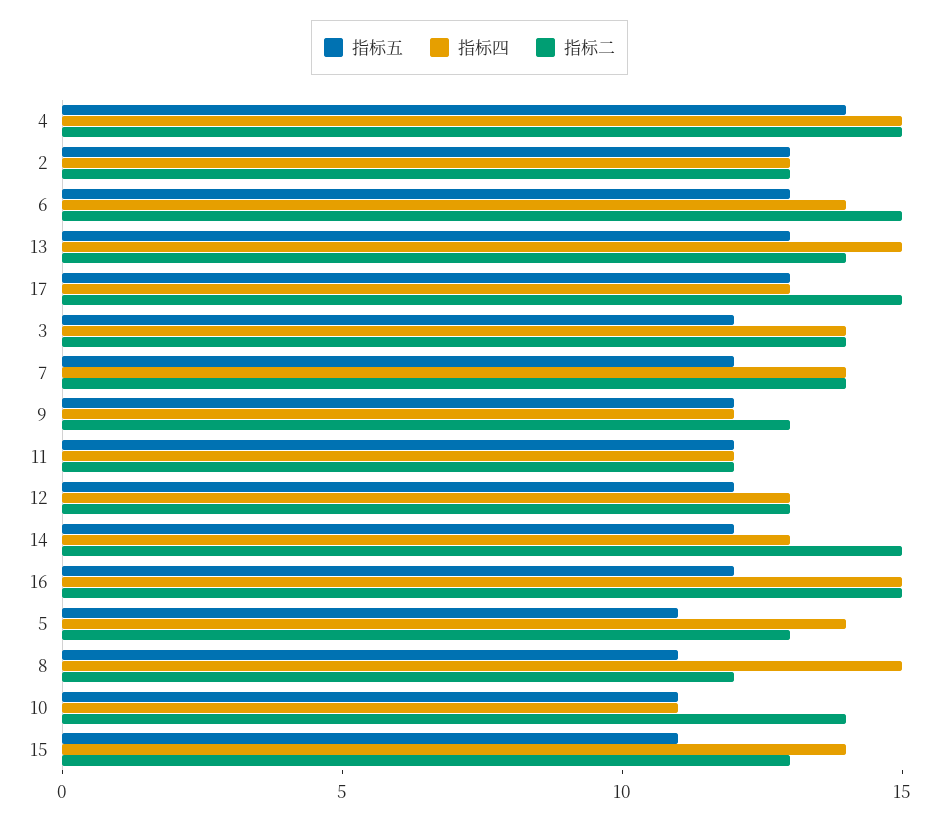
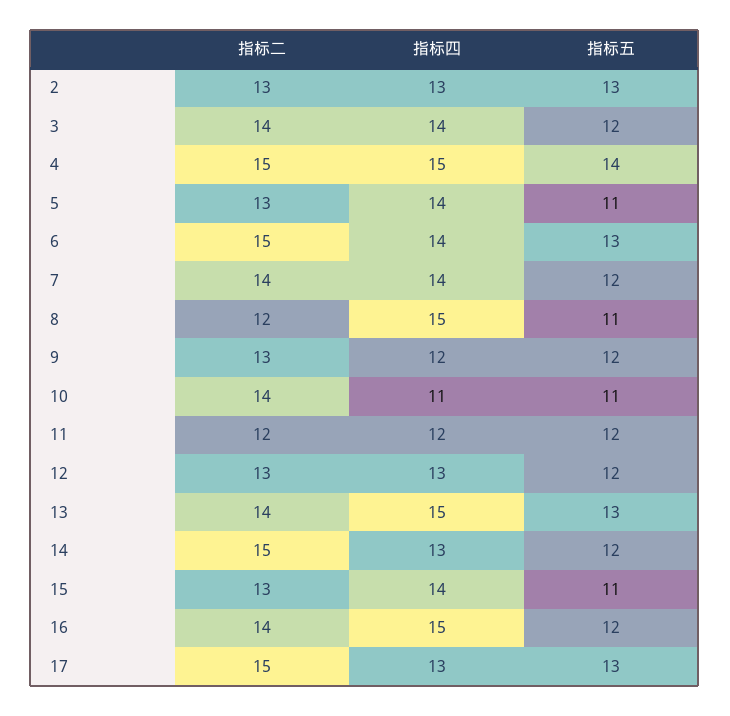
  {
    "指标五": {
      "4": 14,
      "2": 13,
      "6": 13,
      "13": 13,
      "17": 13,
      "3": 12,
      "7": 12,
      "9": 12,
      "11": 12,
      "12": 12,
      "14": 12,
      "16": 12,
      "5": 11,
      "8": 11,
      "10": 11,
      "15": 11
    },
    "指标四": {
      "4": 15,
      "2": 13,
      "6": 14,
      "13": 15,
      "17": 13,
      "3": 14,
      "7": 14,
      "9": 12,
      "11": 12,
      "12": 13,
      "14": 13,
      "16": 15,
      "5": 14,
      "8": 15,
      "10": 11,
      "15": 14
    },
    "指标二": {
      "4": 15,
      "2": 13,
      "6": 15,
      "13": 14,
      "17": 15,
      "3": 14,
      "7": 14,
      "9": 13,
      "11": 12,
      "12": 13,
      "14": 15,
-     "16": 15,
+     "16": 14,
      "5": 13,
      "8": 12,
      "10": 14,
      "15": 13
    }
  }

